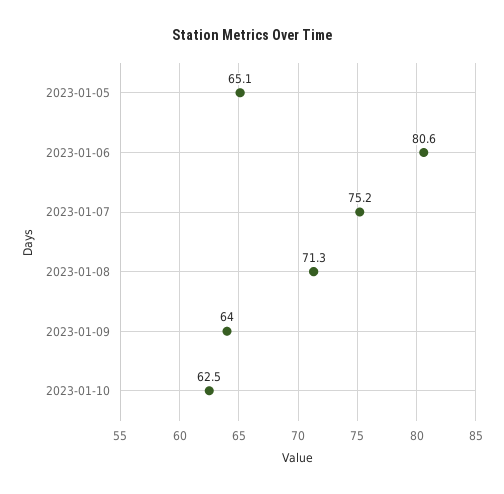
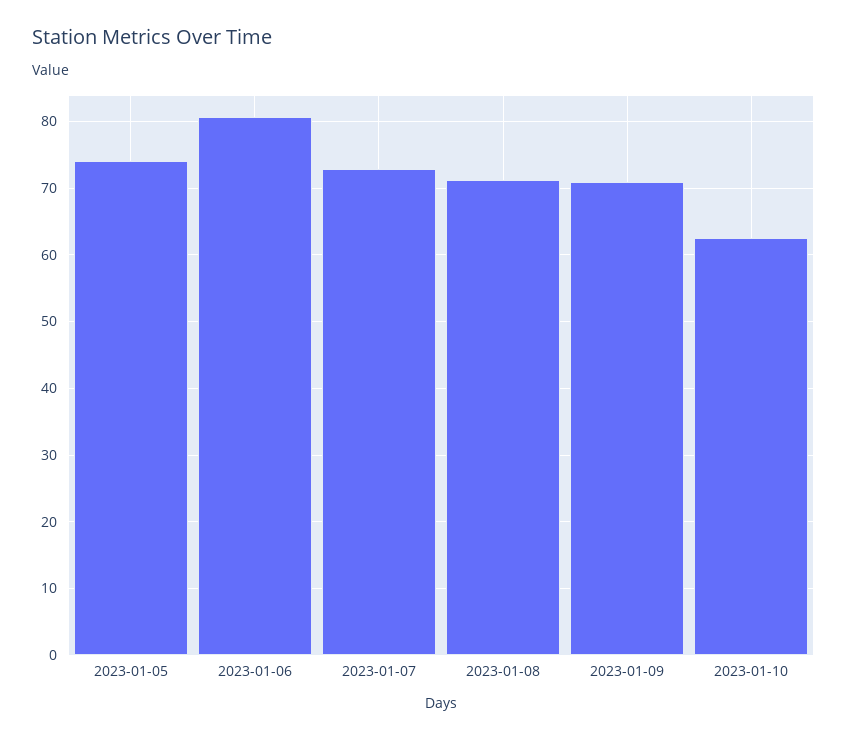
  {
-   "2023-01-05": 65.1,
+   "2023-01-05": 74,
    "2023-01-06": 80.6,
-   "2023-01-07": 75.2,
+   "2023-01-07": 73,
    "2023-01-08": 71.3,
-   "2023-01-09": 64,
+   "2023-01-09": 71,
    "2023-01-10": 62.5
  }

